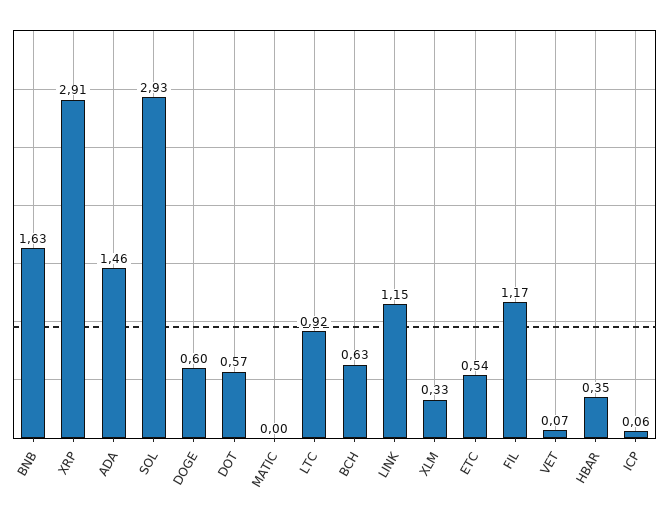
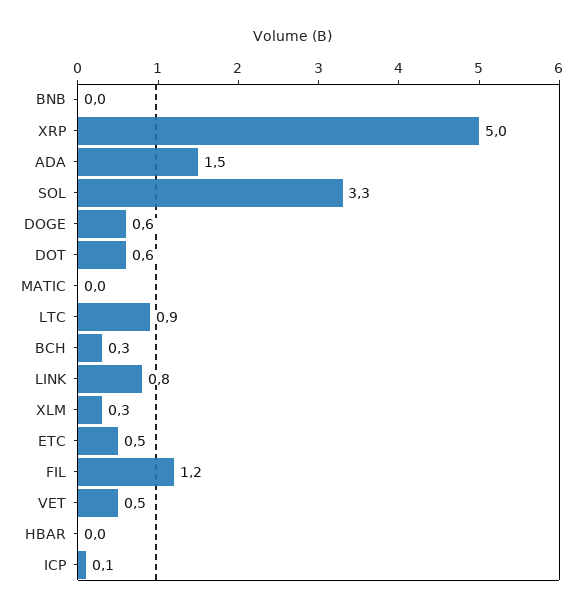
  {
-   "BNB": 1.63,
+   "BNB": 0,
-   "XRP": 2.91,
+   "XRP": 5,
    "ADA": 1.46,
-   "SOL": 2.93,
+   "SOL": 3.3,
    "DOGE": 0.6,
    "DOT": 0.57,
    "MATIC": 0,
    "LTC": 0.92,
-   "BCH": 0.63,
+   "BCH": 0.3,
-   "LINK": 1.15,
+   "LINK": 0.8,
    "XLM": 0.33,
    "ETC": 0.54,
    "FIL": 1.17,
-   "VET": 0.07,
+   "VET": 0.5,
-   "HBAR": 0.35,
+   "HBAR": 0,
    "ICP": 0.06
  }

